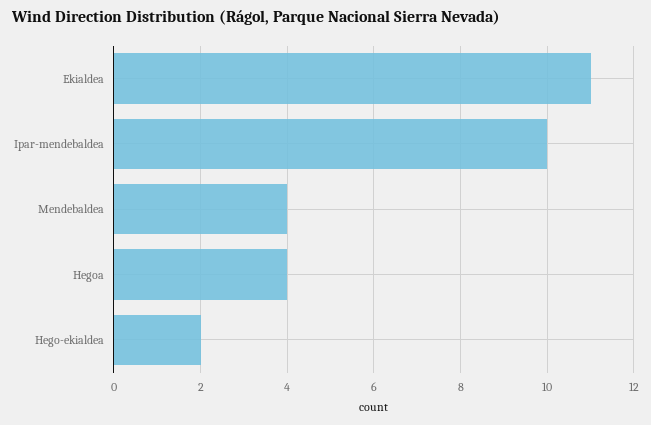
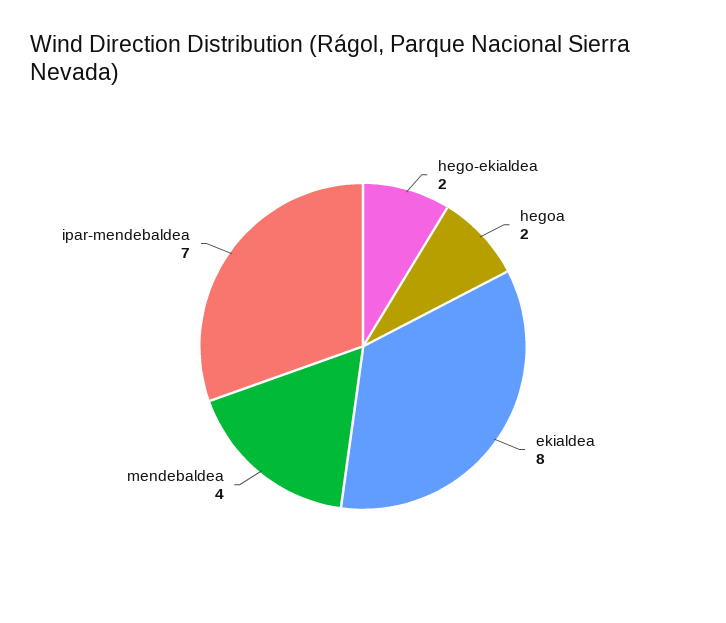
  {
-   "Ekialdea": 11,
+   "Ekialdea": 8,
-   "Ipar-mendebaldea": 10,
+   "Ipar-mendebaldea": 7,
    "Mendebaldea": 4,
-   "Hegoa": 4,
+   "Hegoa": 2,
    "Hego-ekialdea": 2
  }

